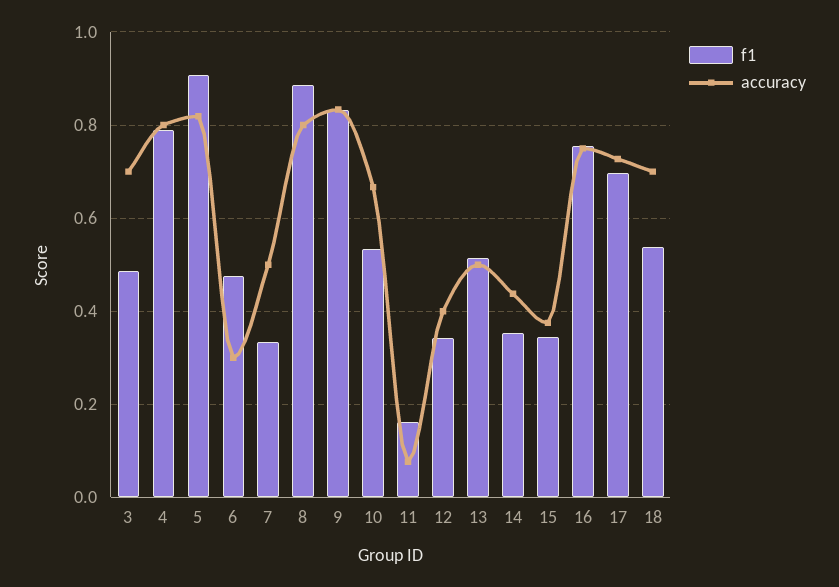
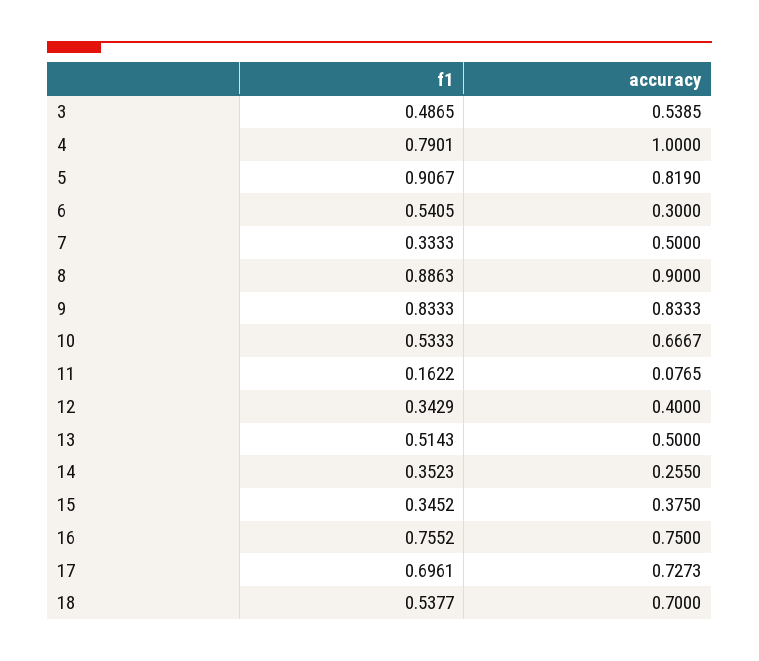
  {
    "f1": {
      "3": 0.4865,
      "4": 0.7901,
      "5": 0.9067,
-     "6": 0.48,
+     "6": 0.5405,
      "7": 0.3333,
      "8": 0.8863,
      "9": 0.8333,
      "10": 0.5333,
      "11": 0.1622,
      "12": 0.3429,
      "13": 0.5143,
      "14": 0.3523,
      "15": 0.3452,
      "16": 0.7552,
      "17": 0.6961,
      "18": 0.5377
    },
    "accuracy": {
-     "3": 0.7,
+     "3": 0.5385,
-     "4": 0.8,
+     "4": 1,
      "5": 0.819,
      "6": 0.3,
      "7": 0.5,
-     "8": 0.8,
+     "8": 0.9,
      "9": 0.8333,
      "10": 0.6667,
      "11": 0.0765,
      "12": 0.4,
      "13": 0.5,
-     "14": 0.44,
+     "14": 0.255,
      "15": 0.375,
      "16": 0.75,
      "17": 0.7273,
      "18": 0.7
    }
  }

